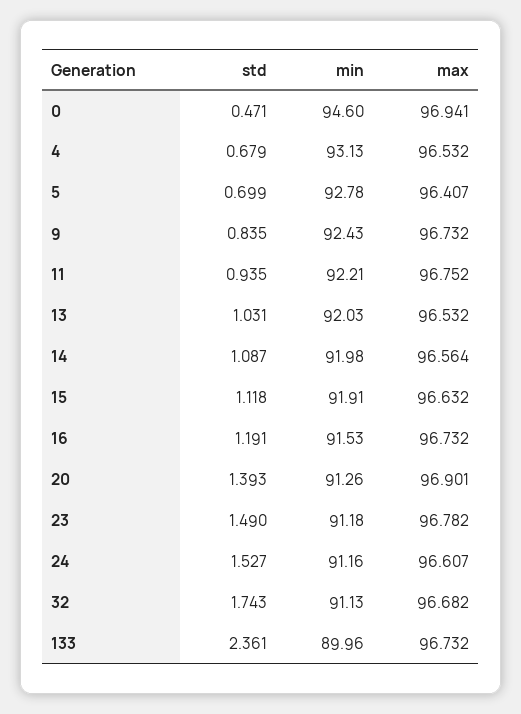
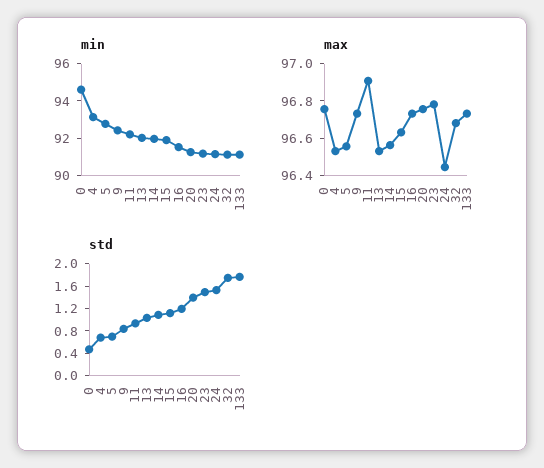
  {
    "std": {
      "0": 0.471,
      "4": 0.679,
      "5": 0.699,
      "9": 0.835,
      "11": 0.935,
      "13": 1.031,
      "14": 1.087,
      "15": 1.118,
      "16": 1.191,
      "20": 1.393,
      "23": 1.49,
      "24": 1.527,
      "32": 1.743,
-     "133": 2.361
+     "133": 1.8
    },
    "min": {
      "0": 94.6,
      "4": 93.13,
      "5": 92.78,
      "9": 92.43,
      "11": 92.21,
      "13": 92.03,
      "14": 91.98,
      "15": 91.91,
      "16": 91.53,
      "20": 91.26,
      "23": 91.18,
      "24": 91.16,
      "32": 91.13,
-     "133": 89.96
+     "133": 91
    },
    "max": {
-     "0": 96.941,
+     "0": 96.75,
      "4": 96.532,
-     "5": 96.407,
+     "5": 96.55,
      "9": 96.732,
-     "11": 96.752,
+     "11": 96.9,
      "13": 96.532,
      "14": 96.564,
      "15": 96.632,
      "16": 96.732,
-     "20": 96.901,
+     "20": 96.75,
      "23": 96.782,
-     "24": 96.607,
+     "24": 96.45,
      "32": 96.682,
      "133": 96.732
    }
  }

